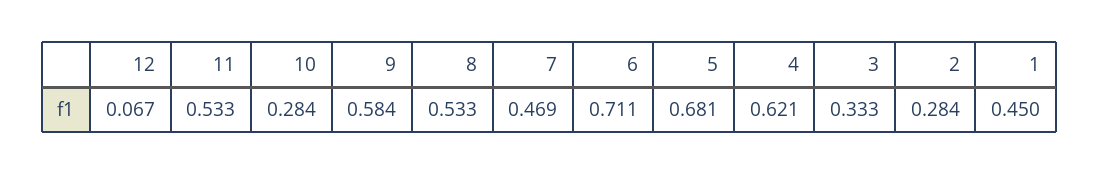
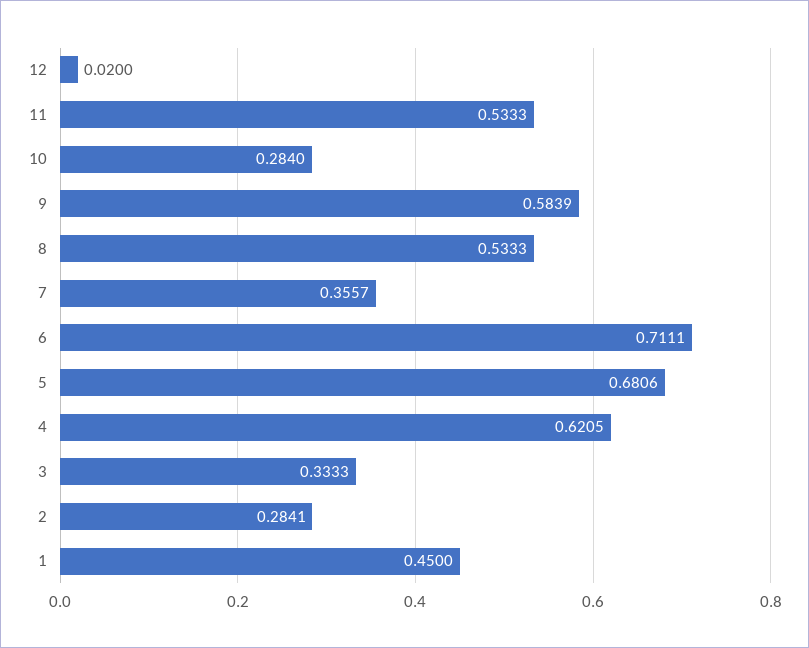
  {
-   "12": 0.067,
+   "12": 0.02,
    "11": 0.5333,
    "10": 0.284,
    "9": 0.5839,
    "8": 0.5333,
-   "7": 0.469,
+   "7": 0.3557,
    "6": 0.7111,
    "5": 0.6806,
    "4": 0.6205,
    "3": 0.3333,
    "2": 0.2841,
    "1": 0.45
  }

